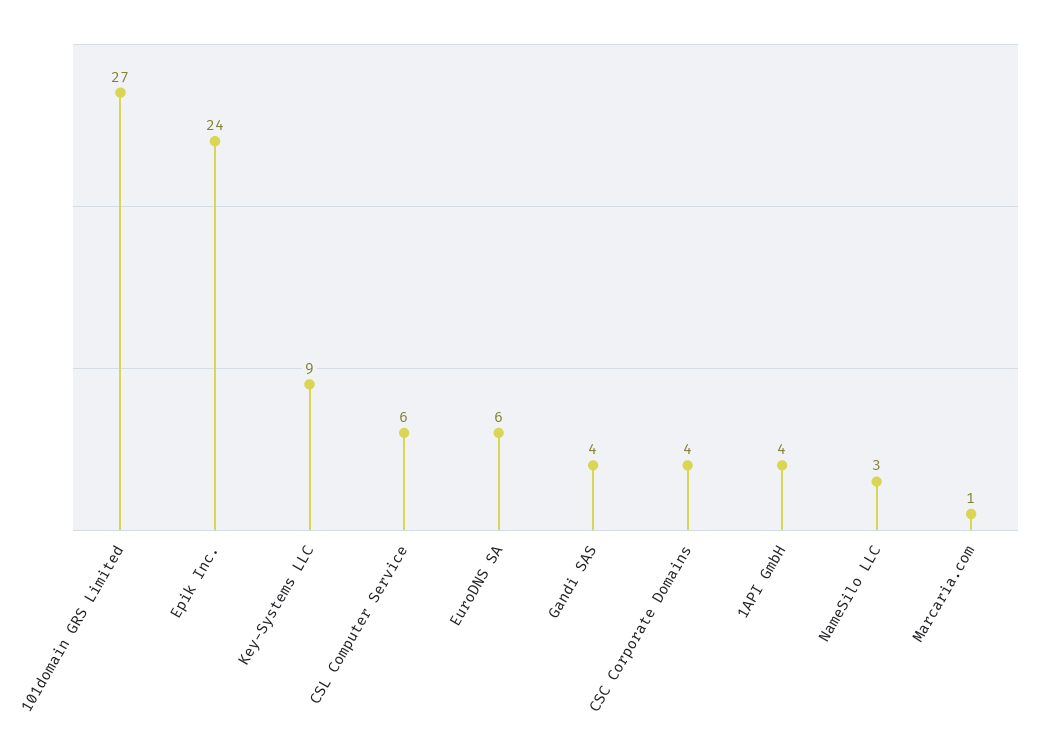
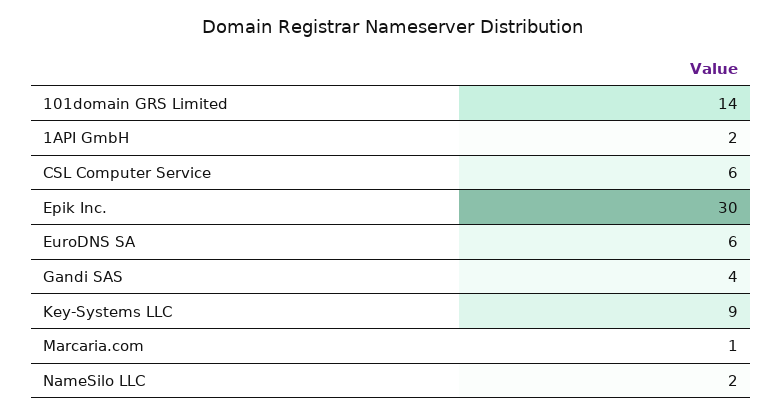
  {
-   "101domain GRS Limited": 27,
+   "101domain GRS Limited": 14,
-   "Epik Inc.": 24,
+   "Epik Inc.": 30,
    "Key-Systems LLC": 9,
    "CSL Computer Service": 6,
    "EuroDNS SA": 6,
    "Gandi SAS": 4,
-   "CSC Corporate Domains": 4,
-   "1API GmbH": 4,
+   "1API GmbH": 2,
-   "NameSilo LLC": 3,
+   "NameSilo LLC": 2,
    "Marcaria.com": 1
  }

